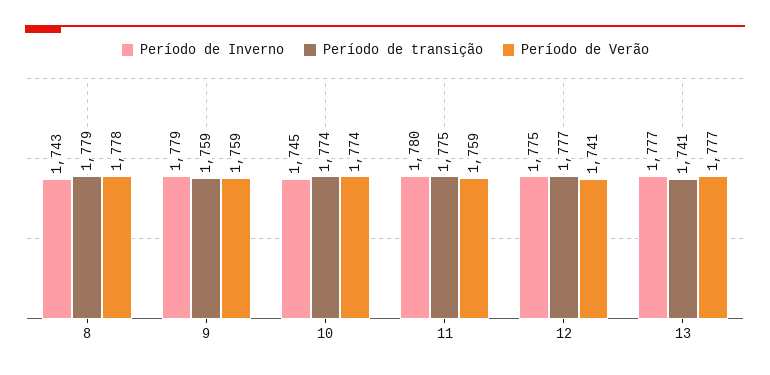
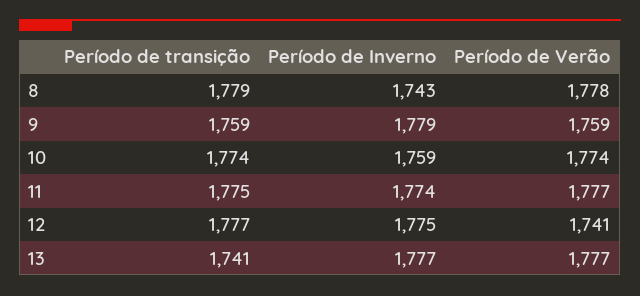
  {
    "Período de Inverno": {
      "8": 1743,
      "9": 1779,
-     "10": 1745,
+     "10": 1759,
-     "11": 1780,
+     "11": 1774,
      "12": 1775,
      "13": 1777
    },
    "Período de transição": {
      "8": 1779,
      "9": 1759,
      "10": 1774,
      "11": 1775,
      "12": 1777,
      "13": 1741
    },
    "Período de Verão": {
      "8": 1778,
      "9": 1759,
      "10": 1774,
-     "11": 1759,
+     "11": 1777,
      "12": 1741,
      "13": 1777
    }
  }

